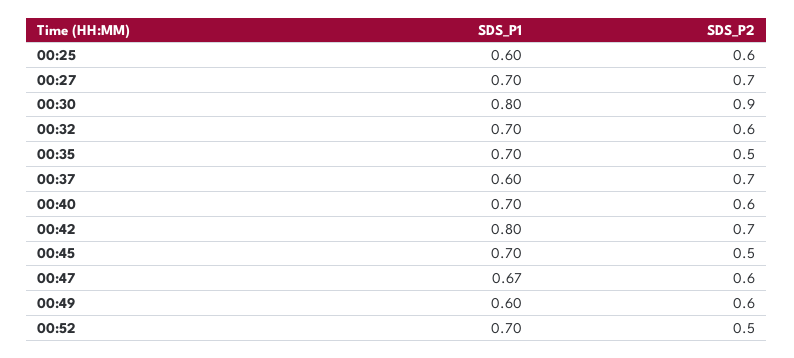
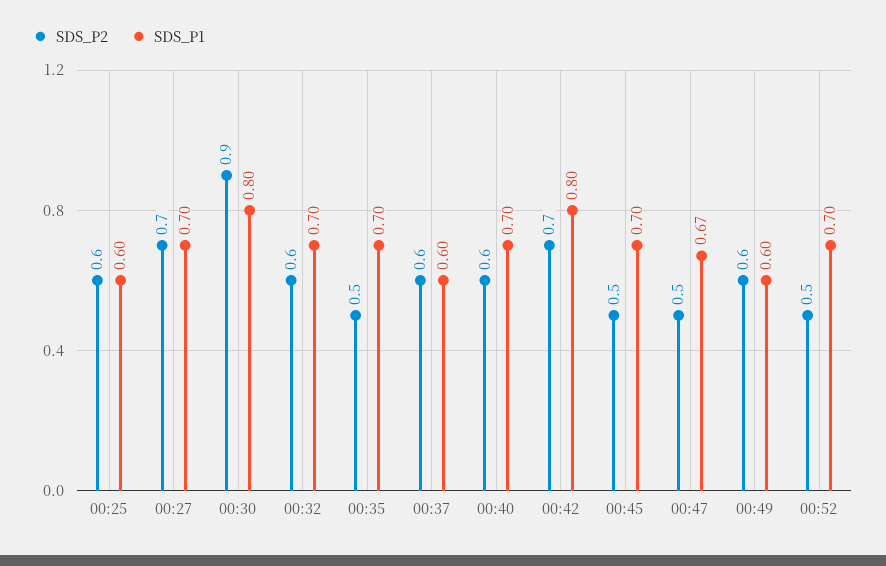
  {
    "SDS_P1": {
      "00:25": 0.6,
      "00:27": 0.7,
      "00:30": 0.8,
      "00:32": 0.7,
      "00:35": 0.7,
      "00:37": 0.6,
      "00:40": 0.7,
      "00:42": 0.8,
      "00:45": 0.7,
      "00:47": 0.67,
      "00:49": 0.6,
      "00:52": 0.7
    },
    "SDS_P2": {
      "00:25": 0.6,
      "00:27": 0.7,
      "00:30": 0.9,
      "00:32": 0.6,
      "00:35": 0.5,
-     "00:37": 0.7,
+     "00:37": 0.6,
      "00:40": 0.6,
      "00:42": 0.7,
      "00:45": 0.5,
-     "00:47": 0.6,
+     "00:47": 0.5,
      "00:49": 0.6,
      "00:52": 0.5
    }
  }

